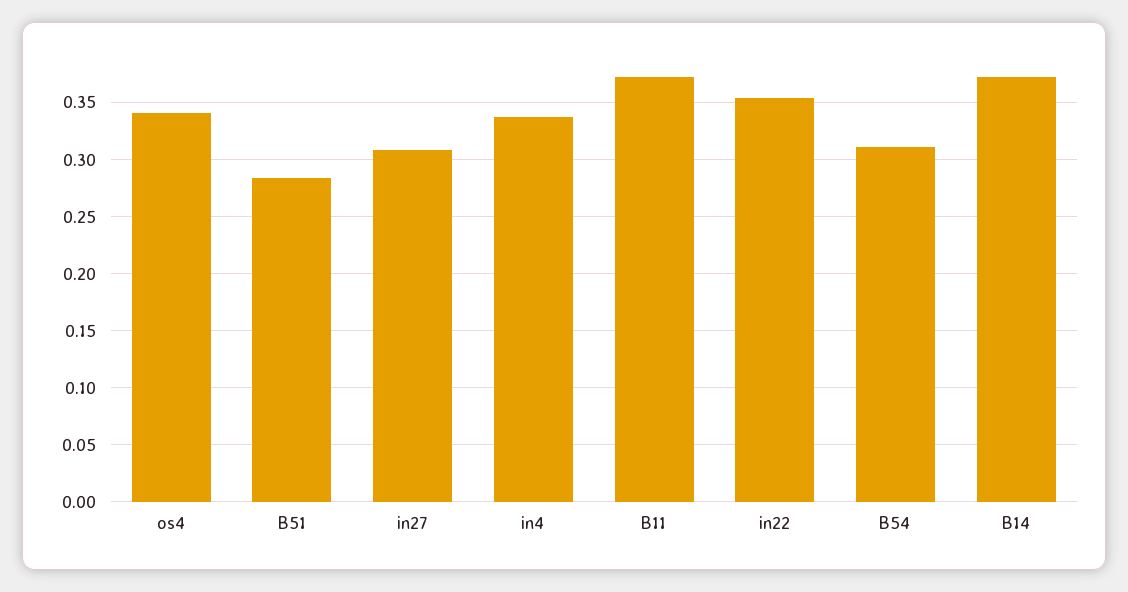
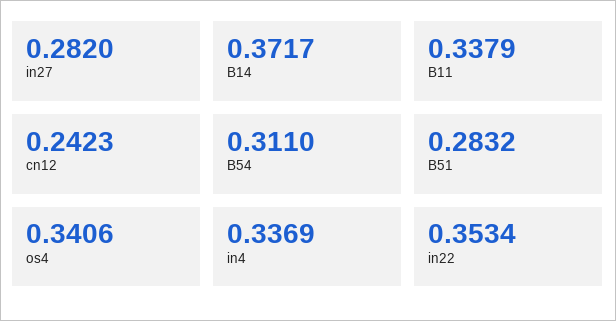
  {
    "os4": 0.3406,
    "B51": 0.2832,
-   "in27": 0.31,
+   "in27": 0.282,
    "in4": 0.3369,
-   "B11": 0.37,
+   "B11": 0.3379,
    "in22": 0.3534,
    "B54": 0.311,
-   "B14": 0.3717
+   "B14": 0.3717,
+   "cn12": 0.2423
  }

